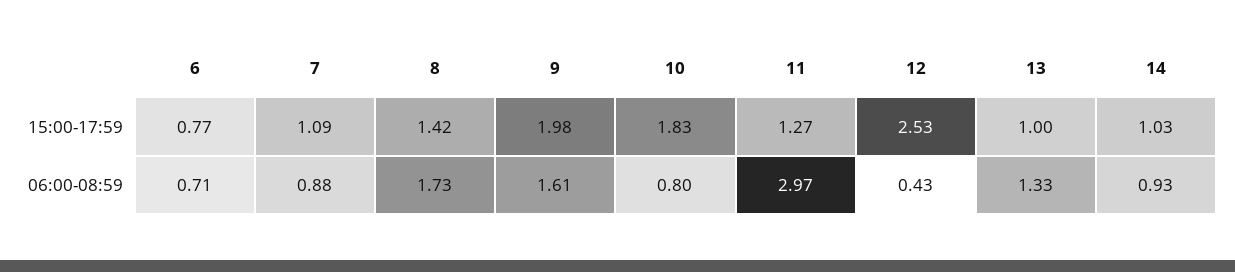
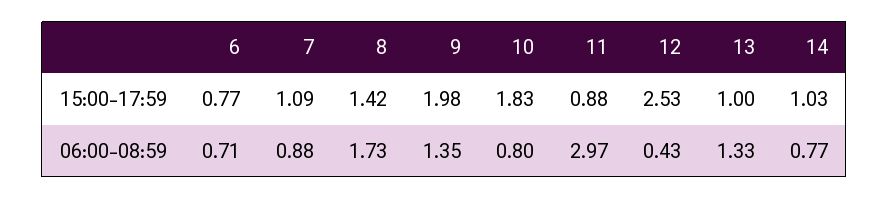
  {
    "6": {
      "15:00-17:59": 0.77,
      "06:00-08:59": 0.71
    },
    "7": {
      "15:00-17:59": 1.09,
      "06:00-08:59": 0.88
    },
    "8": {
      "15:00-17:59": 1.42,
      "06:00-08:59": 1.73
    },
    "9": {
      "15:00-17:59": 1.98,
-     "06:00-08:59": 1.61
+     "06:00-08:59": 1.35
    },
    "10": {
      "15:00-17:59": 1.83,
      "06:00-08:59": 0.8
    },
    "11": {
-     "15:00-17:59": 1.27,
+     "15:00-17:59": 0.88,
      "06:00-08:59": 2.97
    },
    "12": {
      "15:00-17:59": 2.53,
      "06:00-08:59": 0.43
    },
    "13": {
      "15:00-17:59": 1,
      "06:00-08:59": 1.33
    },
    "14": {
      "15:00-17:59": 1.03,
-     "06:00-08:59": 0.93
+     "06:00-08:59": 0.77
    }
  }

